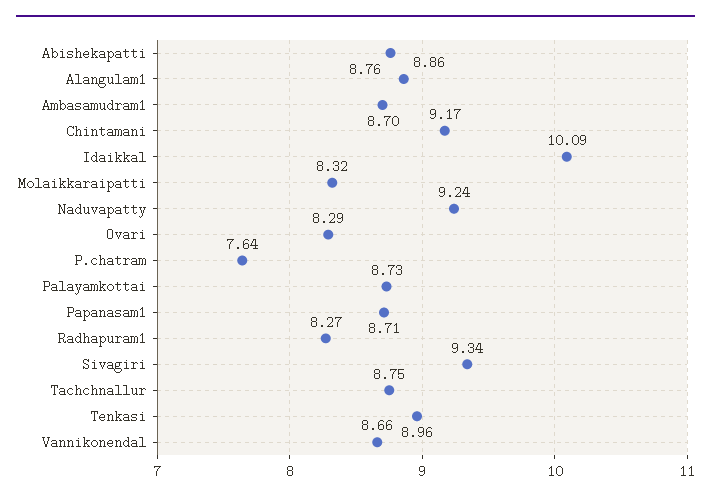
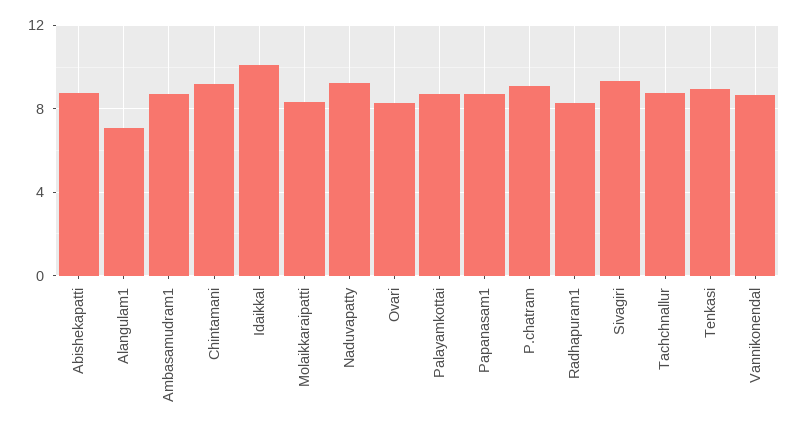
  {
    "Abishekapatti": 8.76,
-   "Alangulam1": 8.86,
+   "Alangulam1": 7,
    "Ambasamudram1": 8.7,
    "Chintamani": 9.17,
    "Idaikkal": 10.09,
    "Molaikkaraipatti": 8.32,
    "Naduvapatty": 9.24,
    "Ovari": 8.29,
-   "P.chatram": 7.64,
+   "P.chatram": 9,
    "Palayamkottai": 8.73,
    "Papanasam1": 8.71,
    "Radhapuram1": 8.27,
    "Sivagiri": 9.34,
    "Tachchnallur": 8.75,
    "Tenkasi": 8.96,
    "Vannikonendal": 8.66
  }

